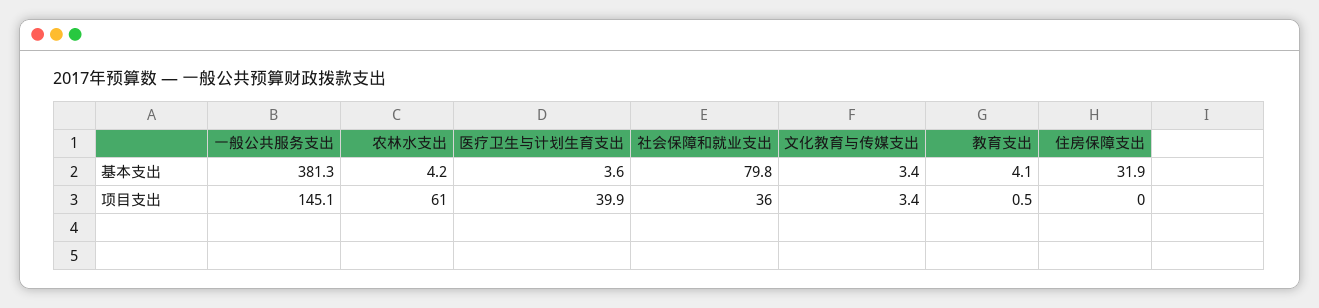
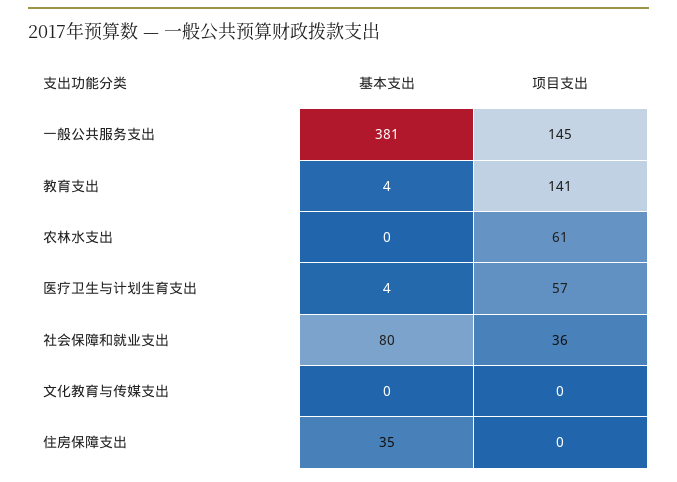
  {
    "一般公共服务支出": {
      "基本支出": 381.3,
      "项目支出": 145.1
    },
    "农林水支出": {
-     "基本支出": 4.2,
+     "基本支出": 0,
      "项目支出": 61
    },
    "医疗卫生与计划生育支出": {
      "基本支出": 3.6,
-     "项目支出": 39.9
+     "项目支出": 57
    },
    "社会保障和就业支出": {
      "基本支出": 79.8,
      "项目支出": 36
    },
    "文化教育与传媒支出": {
-     "基本支出": 3.4,
+     "基本支出": 0,
-     "项目支出": 3.4
+     "项目支出": 0
    },
    "教育支出": {
      "基本支出": 4.1,
-     "项目支出": 0.5
+     "项目支出": 141
    },
    "住房保障支出": {
-     "基本支出": 31.9,
+     "基本支出": 35,
      "项目支出": 0
    }
  }

